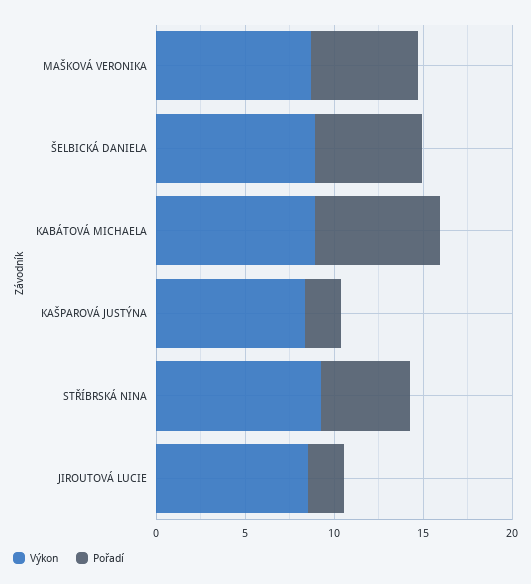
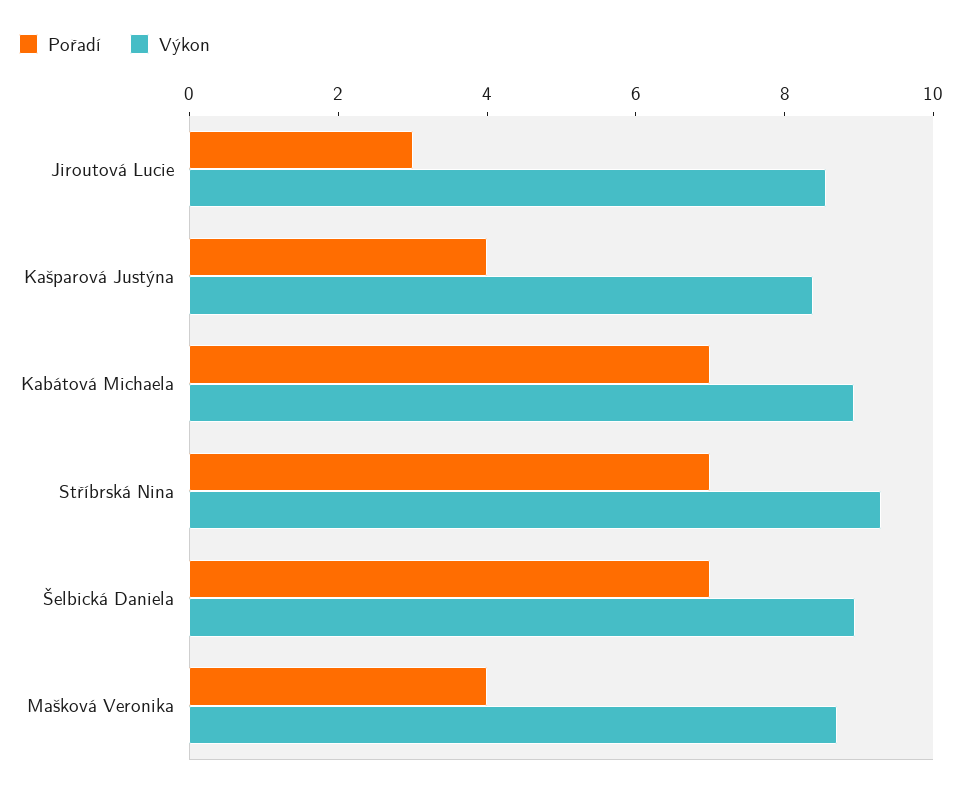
  {
    "Výkon": {
      "MAŠKOVÁ VERONIKA": 8.5,
      "ŠELBICKÁ DANIELA": 9,
      "KABÁTOVÁ MICHAELA": 9,
      "KAŠPAROVÁ JUSTÝNA": 8.5,
      "STŘÍBRSKÁ NINA": 9.5,
      "JIROUTOVÁ LUCIE": 8.5
    },
    "Pořadí": {
-     "MAŠKOVÁ VERONIKA": 6,
+     "MAŠKOVÁ VERONIKA": 4,
-     "ŠELBICKÁ DANIELA": 6,
+     "ŠELBICKÁ DANIELA": 7,
      "KABÁTOVÁ MICHAELA": 7,
-     "KAŠPAROVÁ JUSTÝNA": 2,
+     "KAŠPAROVÁ JUSTÝNA": 4,
-     "STŘÍBRSKÁ NINA": 5,
+     "STŘÍBRSKÁ NINA": 7,
-     "JIROUTOVÁ LUCIE": 2
+     "JIROUTOVÁ LUCIE": 3
    }
  }

